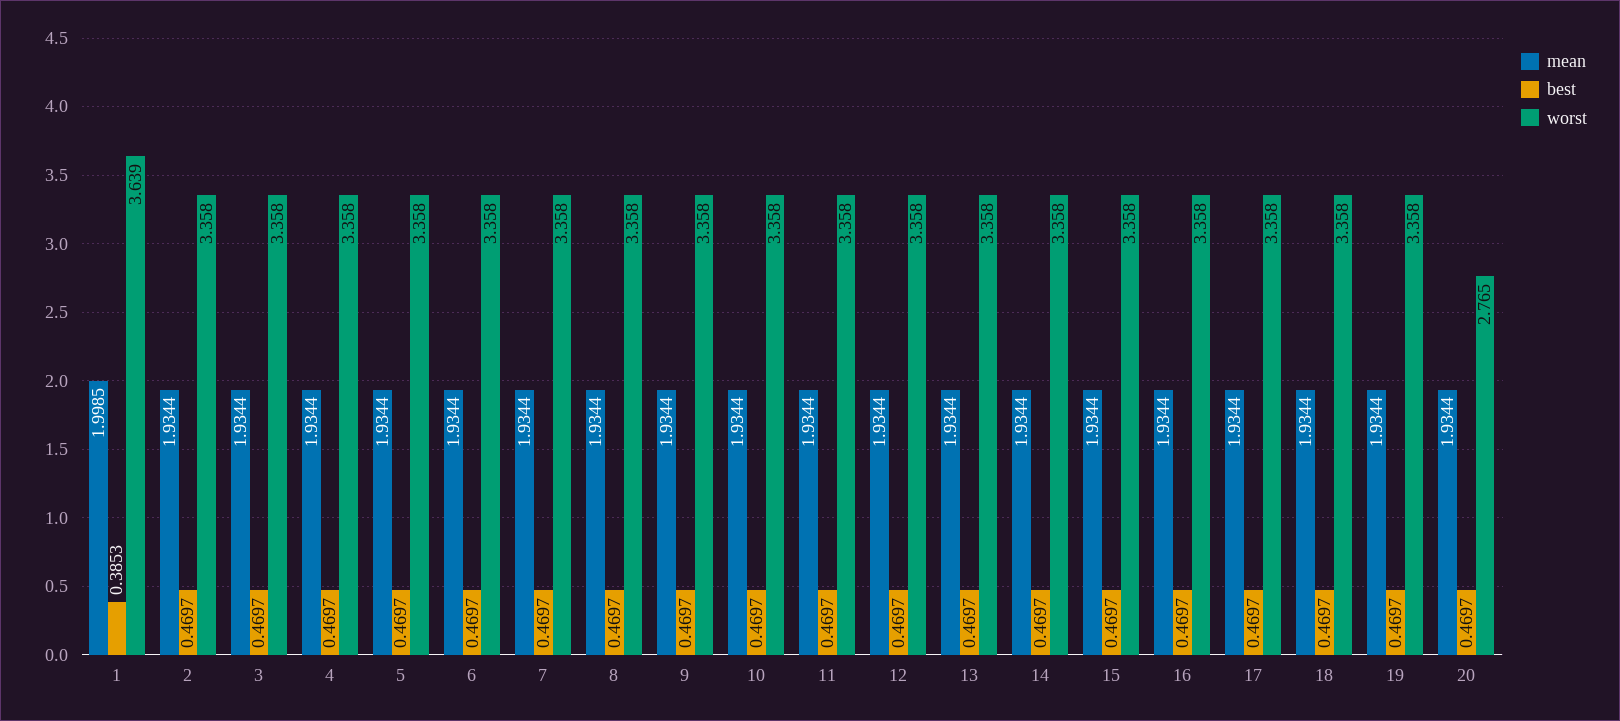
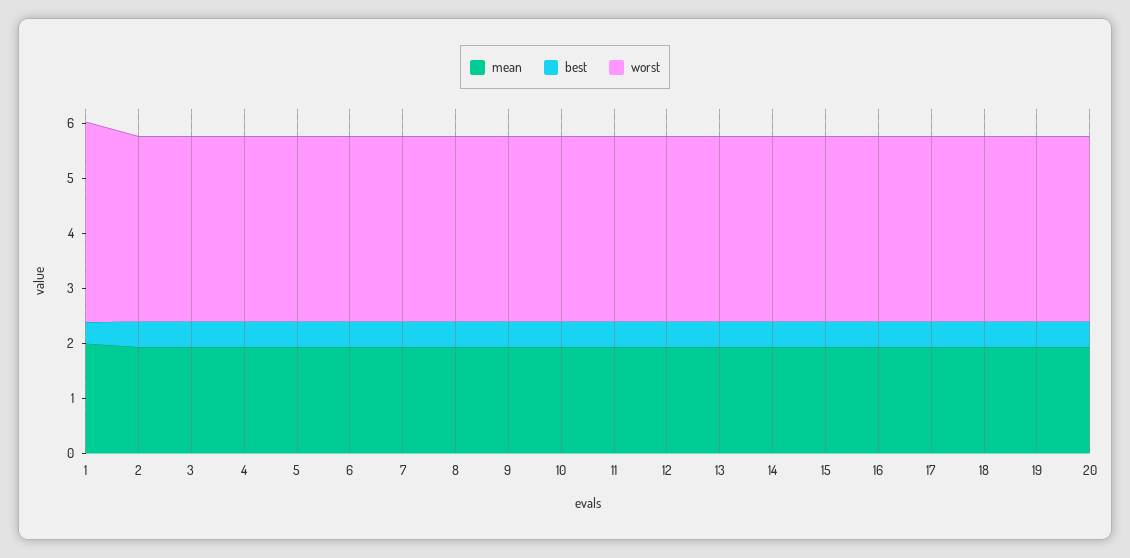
  {
    "mean": {
      "1": 1.9985,
      "2": 1.9344,
      "3": 1.9344,
      "4": 1.9344,
      "5": 1.9344,
      "6": 1.9344,
      "7": 1.9344,
      "8": 1.9344,
      "9": 1.9344,
      "10": 1.9344,
      "11": 1.9344,
      "12": 1.9344,
      "13": 1.9344,
      "14": 1.9344,
      "15": 1.9344,
      "16": 1.9344,
      "17": 1.9344,
      "18": 1.9344,
      "19": 1.9344,
      "20": 1.9344
    },
    "best": {
      "1": 0.3853,
      "2": 0.4697,
      "3": 0.4697,
      "4": 0.4697,
      "5": 0.4697,
      "6": 0.4697,
      "7": 0.4697,
      "8": 0.4697,
      "9": 0.4697,
      "10": 0.4697,
      "11": 0.4697,
      "12": 0.4697,
      "13": 0.4697,
      "14": 0.4697,
      "15": 0.4697,
      "16": 0.4697,
      "17": 0.4697,
      "18": 0.4697,
      "19": 0.4697,
      "20": 0.4697
    },
    "worst": {
      "1": 3.639,
      "2": 3.358,
      "3": 3.358,
      "4": 3.358,
      "5": 3.358,
      "6": 3.358,
      "7": 3.358,
      "8": 3.358,
      "9": 3.358,
      "10": 3.358,
      "11": 3.358,
      "12": 3.358,
      "13": 3.358,
      "14": 3.358,
      "15": 3.358,
      "16": 3.358,
      "17": 3.358,
      "18": 3.358,
      "19": 3.358,
-     "20": 2.765
+     "20": 3.4
    }
  }

